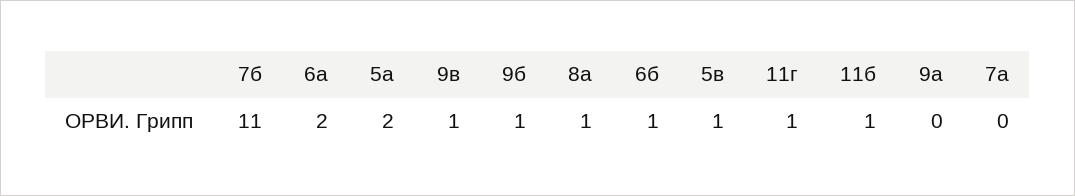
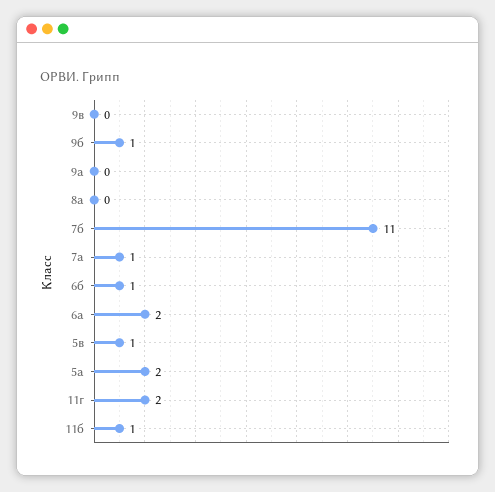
  {
    "7б": 11,
    "6а": 2,
    "5а": 2,
-   "9в": 1,
+   "9в": 0,
    "9б": 1,
-   "8а": 1,
+   "8а": 0,
    "6б": 1,
    "5в": 1,
-   "11г": 1,
+   "11г": 2,
    "11б": 1,
    "9а": 0,
-   "7а": 0
+   "7а": 1
  }

